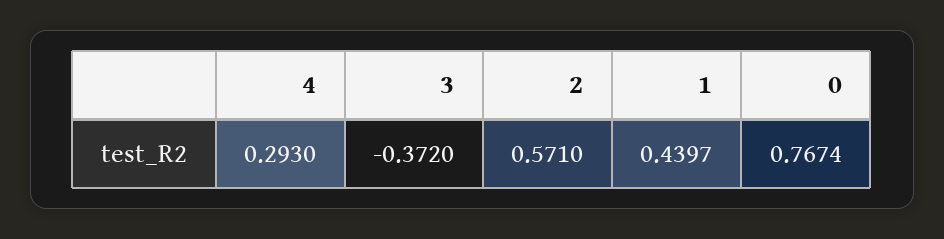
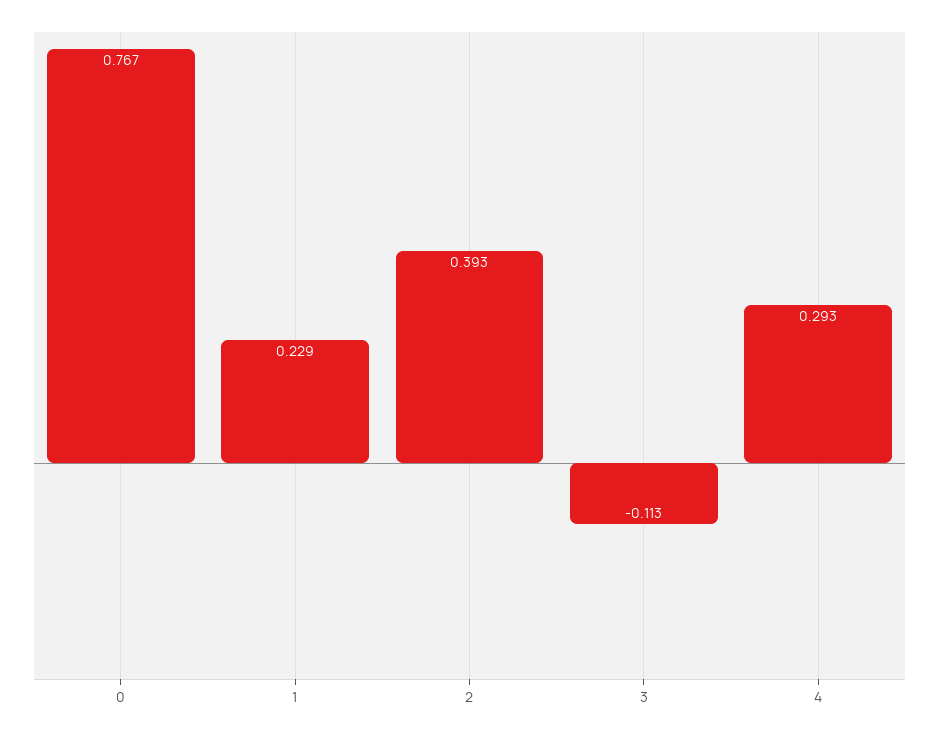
  {
    "4": 0.293,
-   "3": -0.372,
+   "3": -0.113,
-   "2": 0.571,
+   "2": 0.393,
-   "1": 0.4397,
+   "1": 0.229,
    "0": 0.7674
  }

